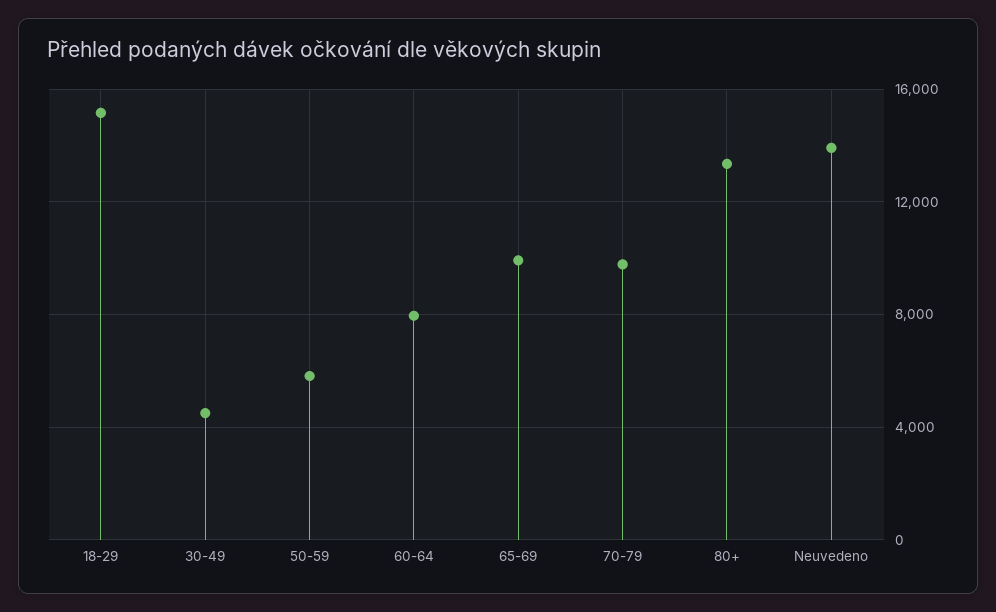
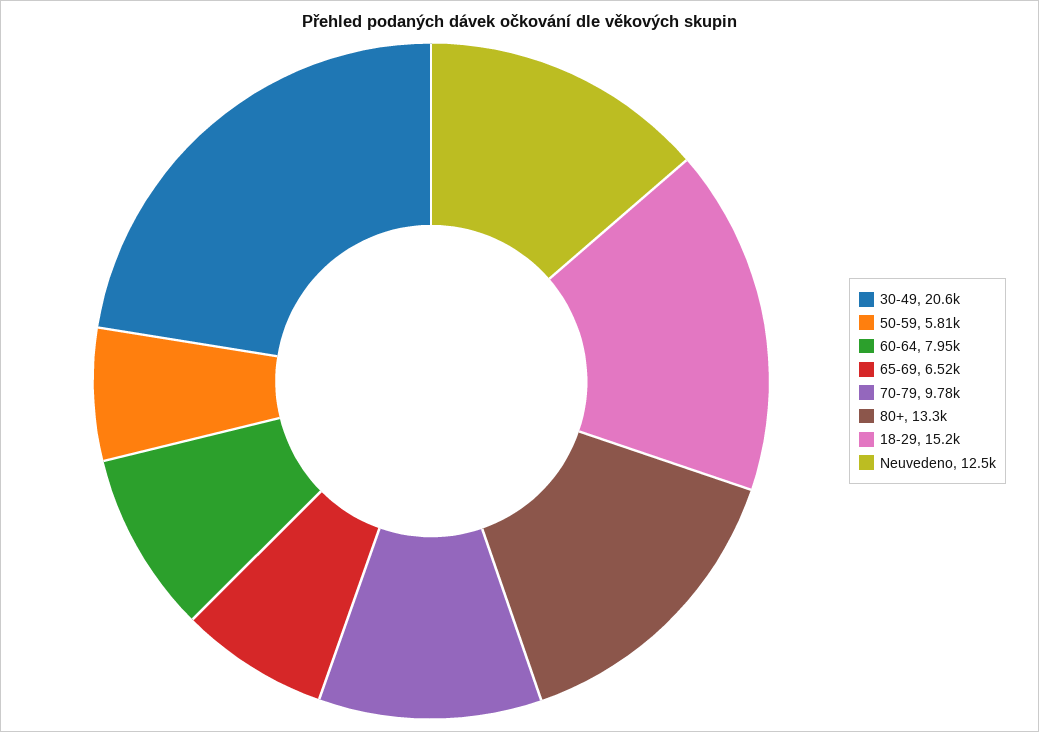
  {
    "18-29": 15200,
-   "30-49": 4500,
+   "30-49": 20600,
    "50-59": 5810,
    "60-64": 7950,
-   "65-69": 10000,
+   "65-69": 6520,
    "70-79": 9780,
    "80+": 13300,
-   "Neuvedeno": 14000
+   "Neuvedeno": 12500
  }

